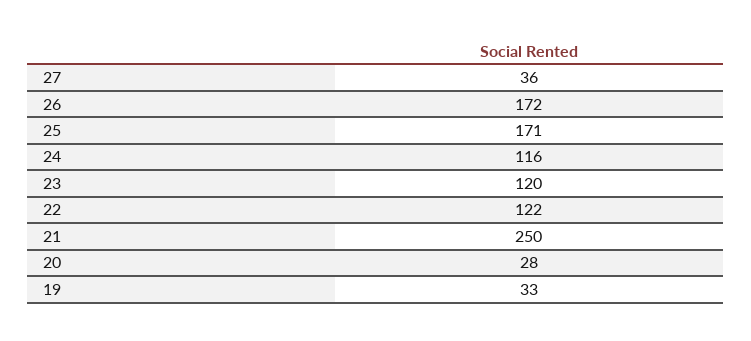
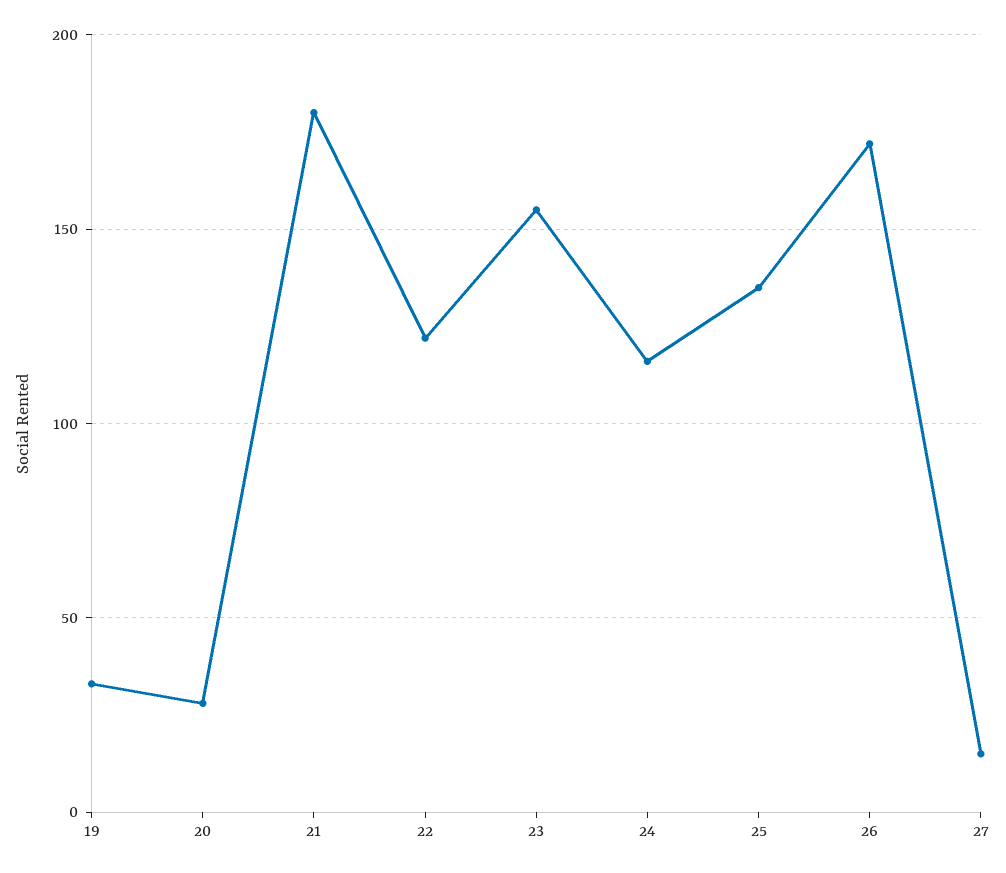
  {
-   "27": 36,
+   "27": 15,
    "26": 172,
-   "25": 171,
+   "25": 135,
    "24": 116,
-   "23": 120,
+   "23": 155,
    "22": 122,
-   "21": 250,
+   "21": 180,
    "20": 28,
    "19": 33
  }

